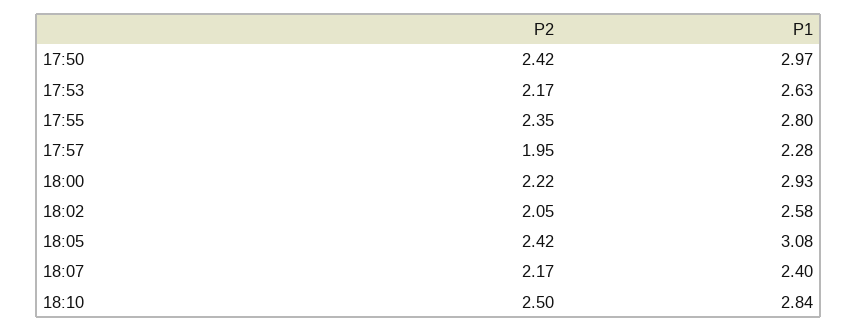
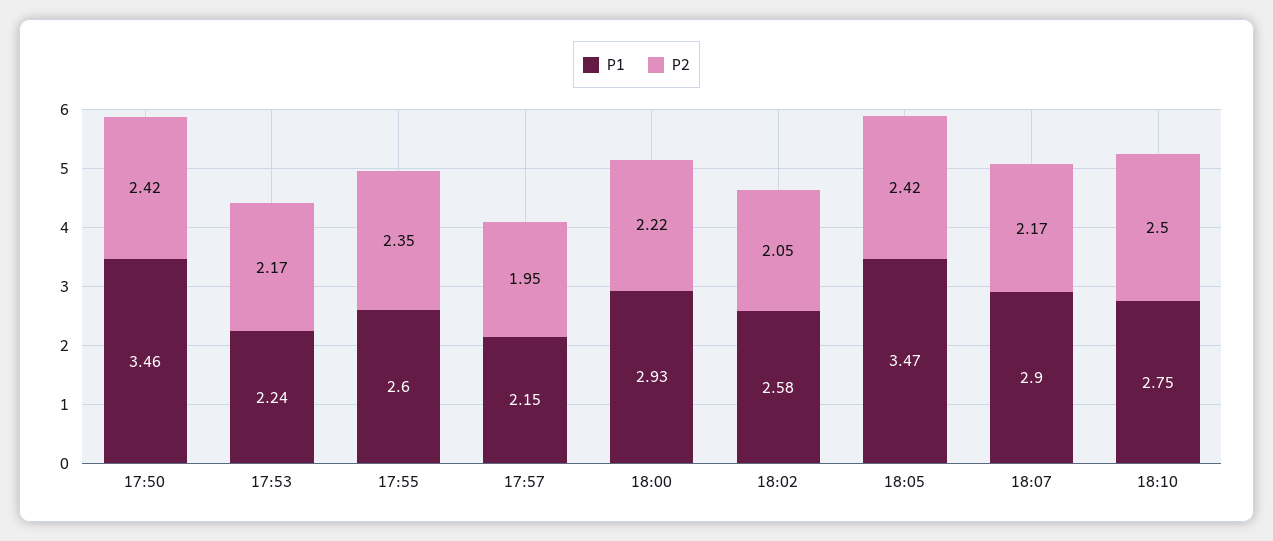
  {
    "P2": {
      "17:50": 2.42,
      "17:53": 2.17,
      "17:55": 2.35,
      "17:57": 1.95,
      "18:00": 2.22,
      "18:02": 2.05,
      "18:05": 2.42,
      "18:07": 2.17,
      "18:10": 2.5
    },
    "P1": {
-     "17:50": 2.97,
+     "17:50": 3.46,
-     "17:53": 2.63,
+     "17:53": 2.24,
-     "17:55": 2.8,
+     "17:55": 2.6,
-     "17:57": 2.28,
+     "17:57": 2.15,
      "18:00": 2.93,
      "18:02": 2.58,
-     "18:05": 3.08,
+     "18:05": 3.47,
-     "18:07": 2.4,
+     "18:07": 2.9,
-     "18:10": 2.84
+     "18:10": 2.75
    }
  }

